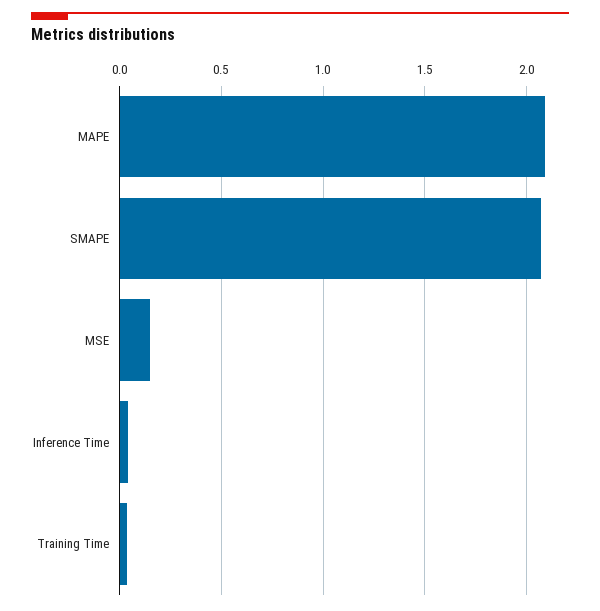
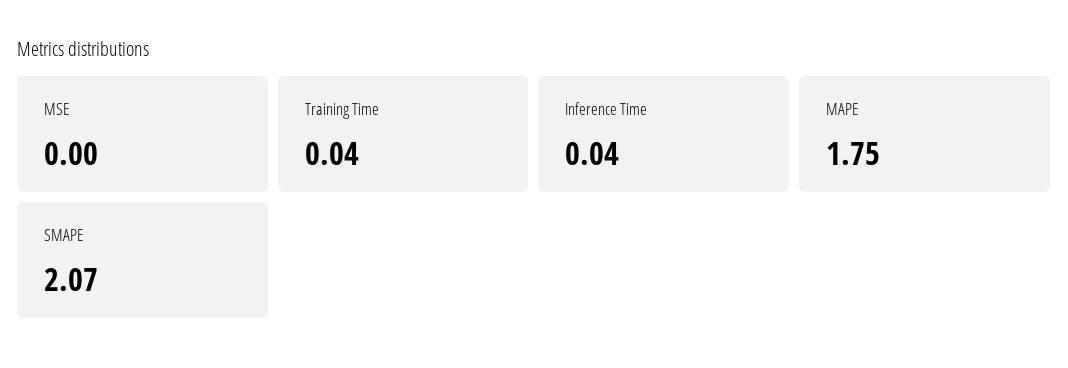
  {
-   "MAPE": 2.1,
+   "MAPE": 1.75,
    "SMAPE": 2.07,
-   "MSE": 0.15,
+   "MSE": 0,
    "Inference Time": 0.04,
    "Training Time": 0.04
  }

